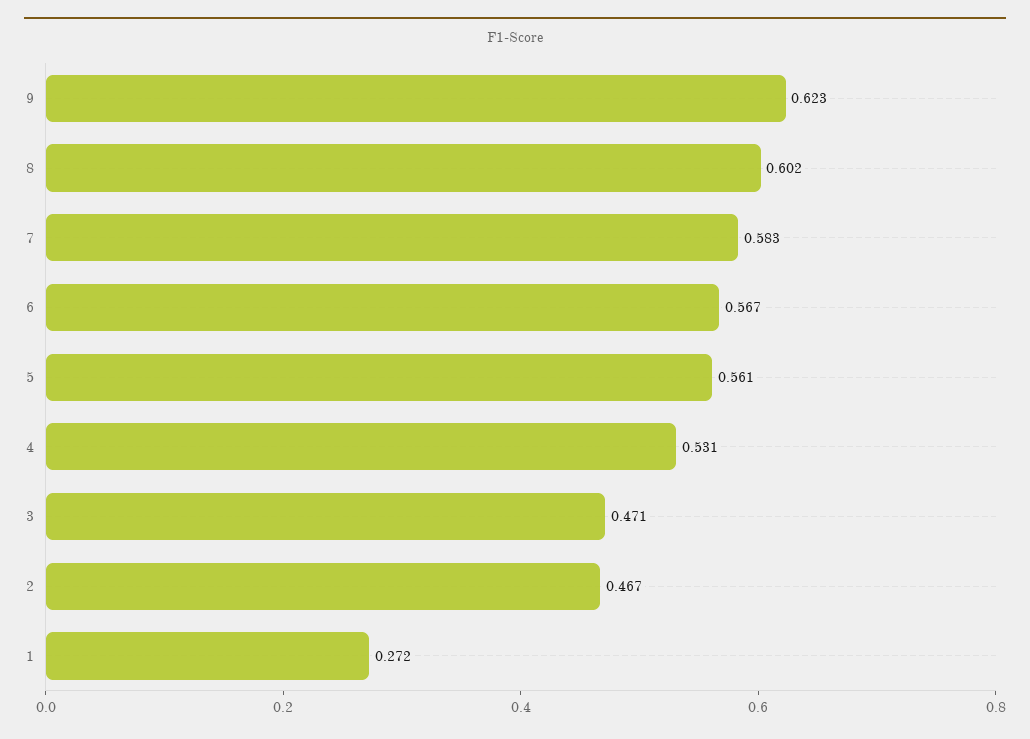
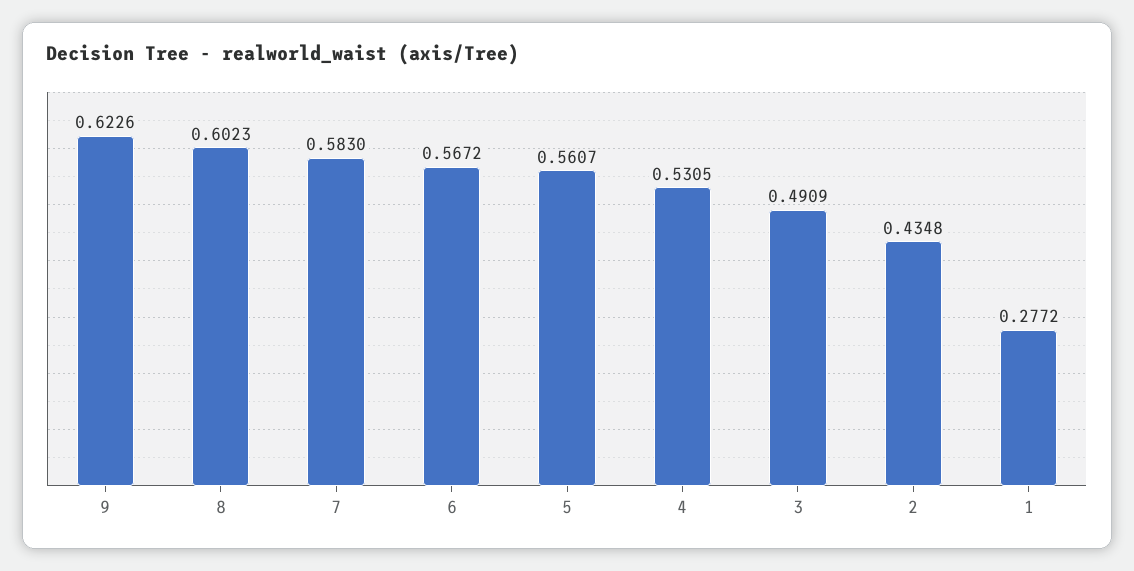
  {
    "9": 0.6226,
    "8": 0.6023,
    "7": 0.583,
    "6": 0.5672,
    "5": 0.5607,
    "4": 0.5305,
-   "3": 0.471,
+   "3": 0.4909,
-   "2": 0.467,
+   "2": 0.4348,
-   "1": 0.272
+   "1": 0.2772
  }

